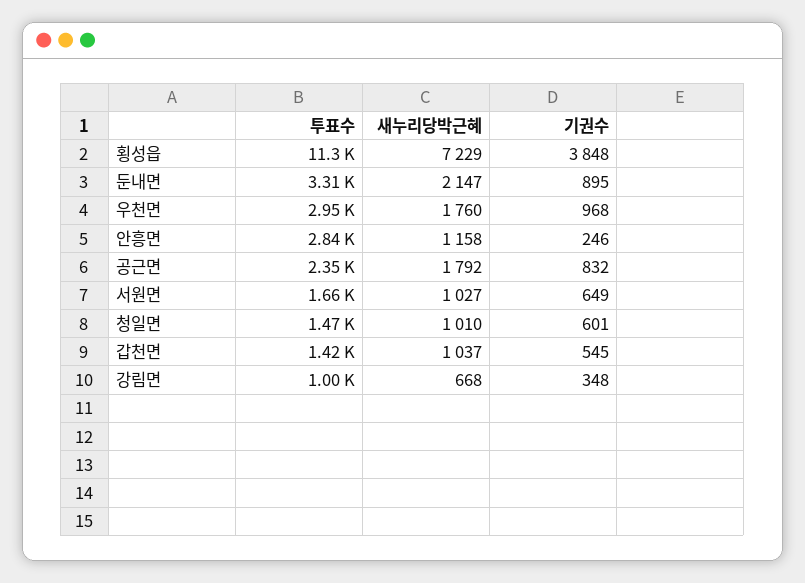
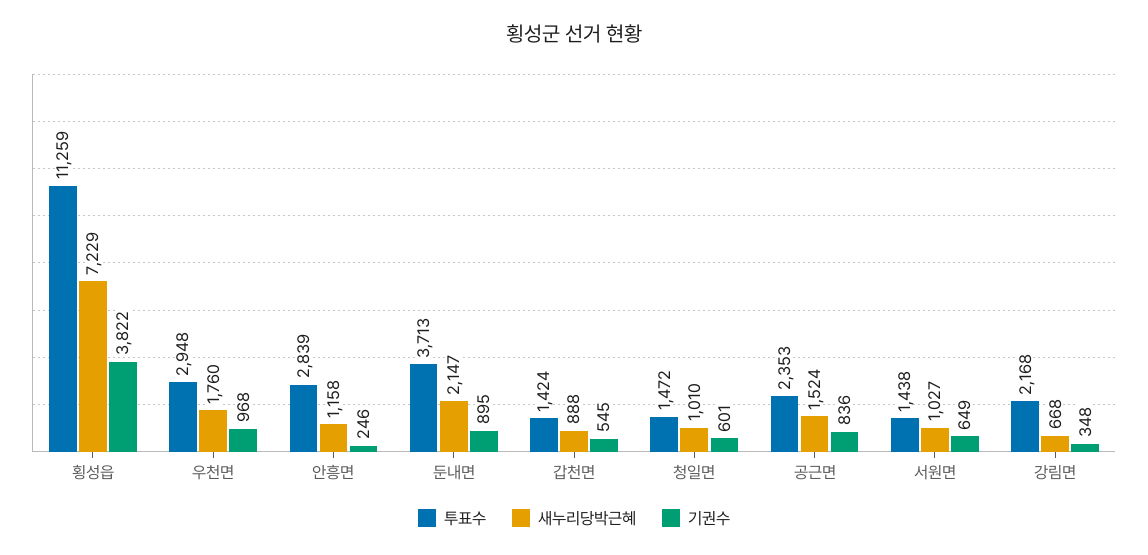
  {
    "투표수": {
      "횡성읍": 11259,
-     "둔내면": 3310,
+     "둔내면": 3713,
      "우천면": 2948,
      "안흥면": 2839,
      "공근면": 2353,
-     "서원면": 1660,
+     "서원면": 1438,
      "청일면": 1472,
      "갑천면": 1424,
-     "강림면": 1000
+     "강림면": 2168
    },
    "새누리당박근혜": {
      "횡성읍": 7229,
      "둔내면": 2147,
      "우천면": 1760,
      "안흥면": 1158,
-     "공근면": 1792,
+     "공근면": 1524,
      "서원면": 1027,
      "청일면": 1010,
-     "갑천면": 1037,
+     "갑천면": 888,
      "강림면": 668
    },
    "기권수": {
-     "횡성읍": 3848,
+     "횡성읍": 3822,
      "둔내면": 895,
      "우천면": 968,
      "안흥면": 246,
-     "공근면": 832,
+     "공근면": 836,
      "서원면": 649,
      "청일면": 601,
      "갑천면": 545,
      "강림면": 348
    }
  }

